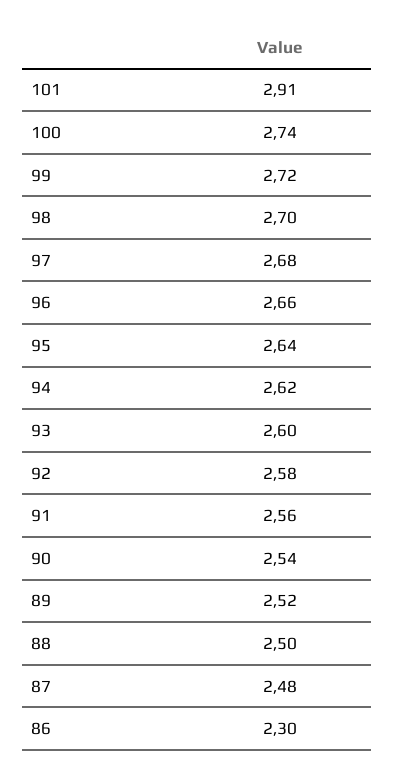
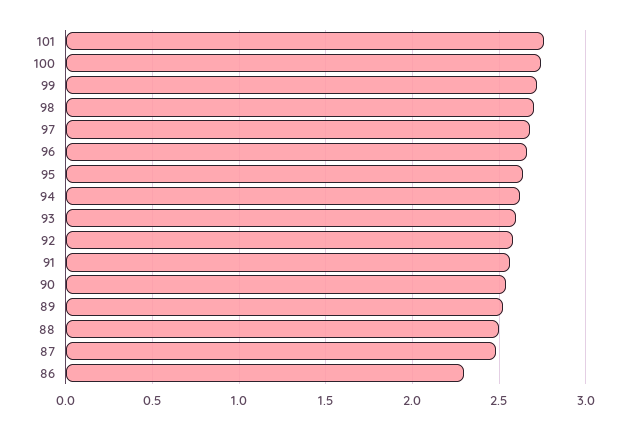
  {
-   "101": 2.91,
+   "101": 2.75,
    "100": 2.74,
    "99": 2.72,
    "98": 2.7,
    "97": 2.68,
    "96": 2.66,
    "95": 2.64,
    "94": 2.62,
    "93": 2.6,
    "92": 2.58,
    "91": 2.56,
    "90": 2.54,
    "89": 2.52,
    "88": 2.5,
    "87": 2.48,
    "86": 2.3
  }

